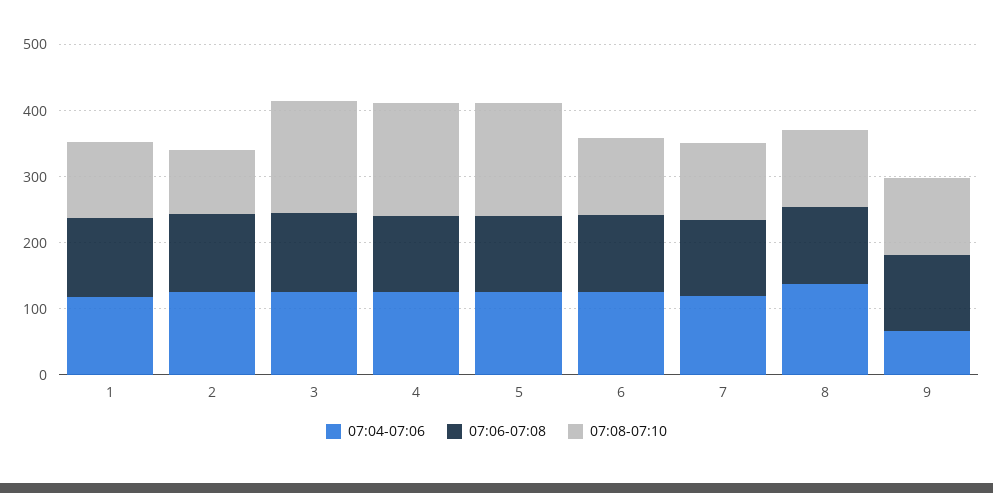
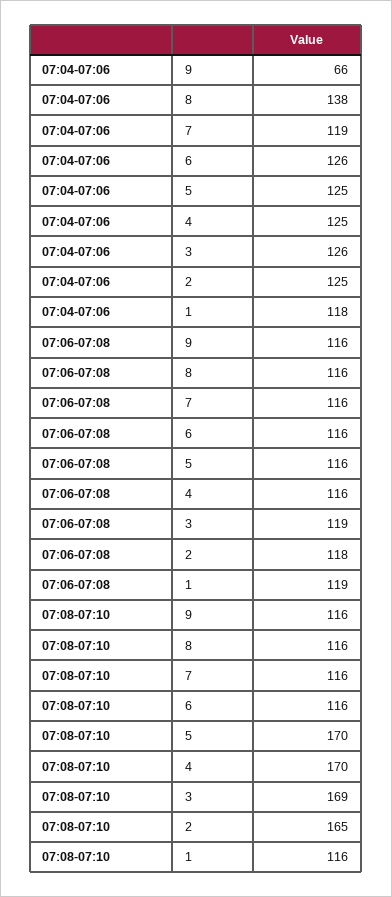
  {
    "07:04-07:06": {
      "1": 118,
      "2": 125,
      "3": 126,
      "4": 125,
      "5": 125,
      "6": 126,
      "7": 119,
      "8": 138,
      "9": 66
    },
    "07:06-07:08": {
      "1": 119,
      "2": 118,
      "3": 119,
      "4": 116,
      "5": 116,
      "6": 116,
      "7": 116,
      "8": 116,
      "9": 116
    },
    "07:08-07:10": {
      "1": 116,
-     "2": 100,
+     "2": 165,
      "3": 169,
      "4": 170,
      "5": 170,
      "6": 116,
      "7": 116,
      "8": 116,
      "9": 116
    }
  }

